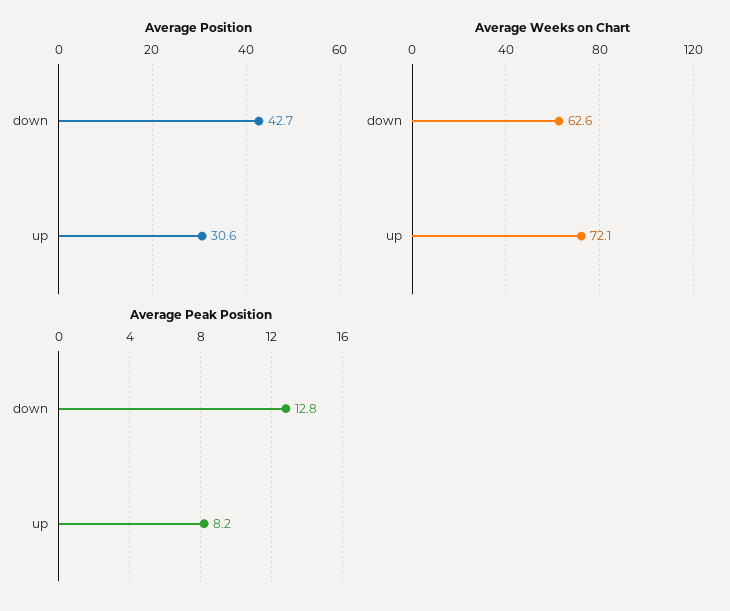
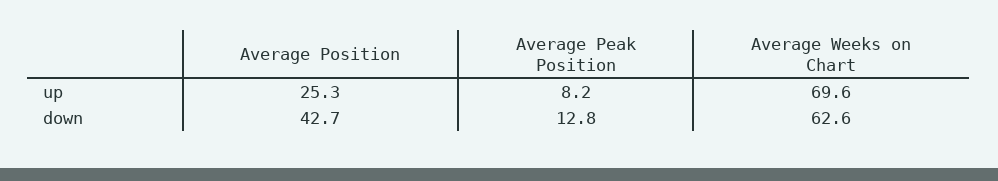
  {
    "Average Position": {
      "down": 42.7,
-     "up": 30.6
+     "up": 25.3
    },
    "Average Weeks on Chart": {
      "down": 62.6,
-     "up": 72.1
+     "up": 69.6
    },
    "Average Peak Position": {
      "down": 12.8,
      "up": 8.2
    }
  }

